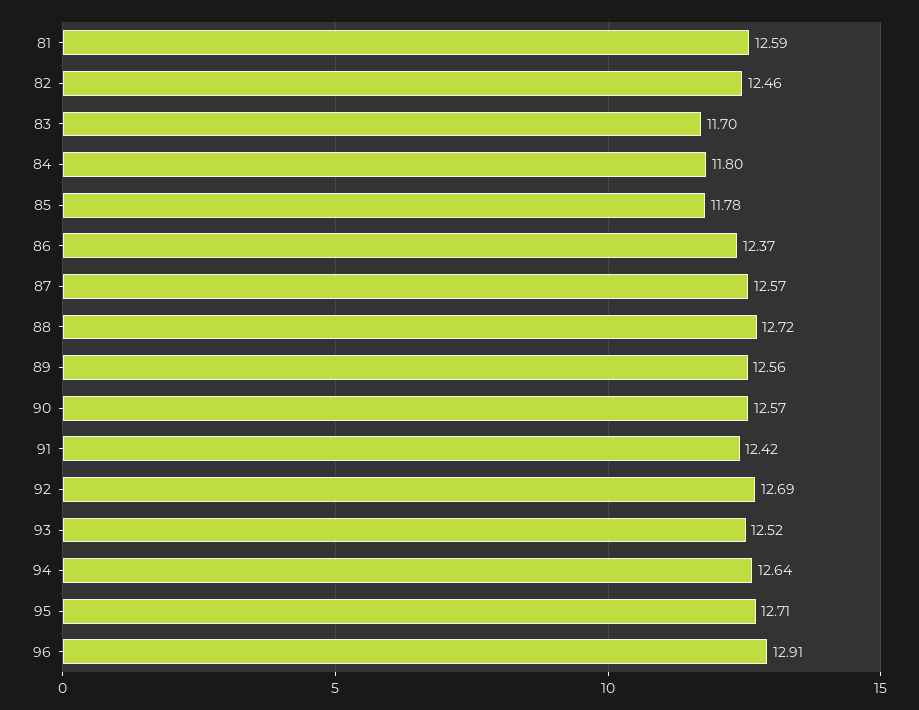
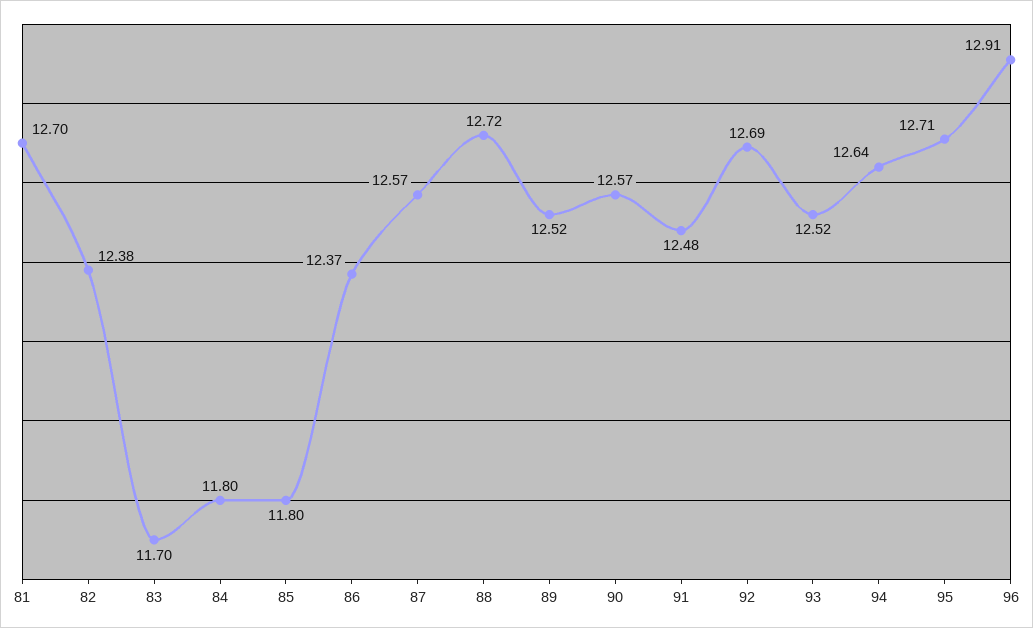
  {
-   "81": 12.59,
+   "81": 12.7,
-   "82": 12.46,
+   "82": 12.38,
    "83": 11.7,
    "84": 11.8,
-   "85": 11.78,
+   "85": 11.8,
    "86": 12.37,
    "87": 12.57,
    "88": 12.72,
-   "89": 12.56,
+   "89": 12.52,
    "90": 12.57,
-   "91": 12.42,
+   "91": 12.48,
    "92": 12.69,
    "93": 12.52,
    "94": 12.64,
    "95": 12.71,
    "96": 12.91
  }

